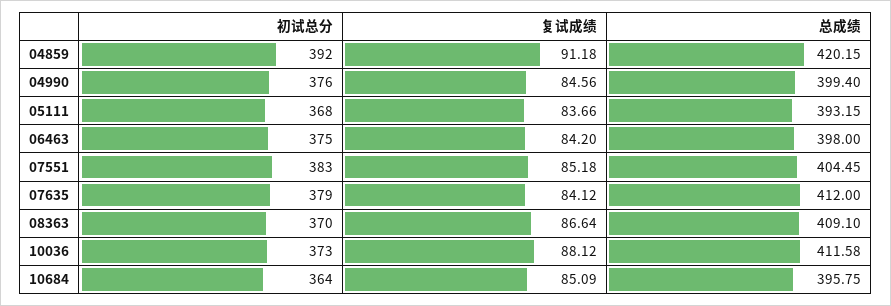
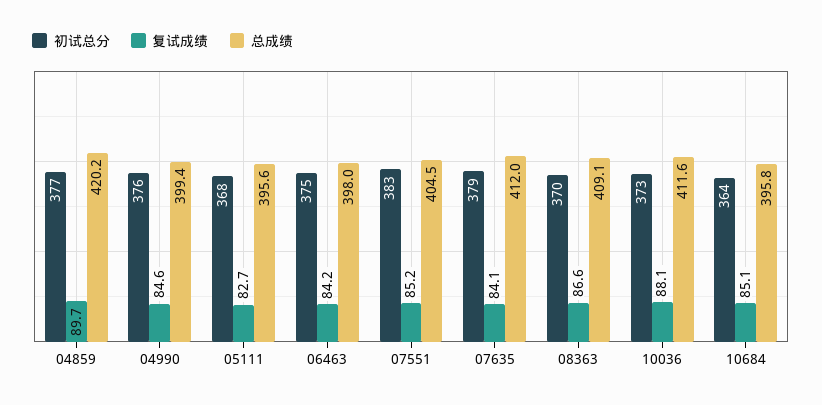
  {
    "初试总分": {
-     "04859": 392,
+     "04859": 377,
      "04990": 376,
      "05111": 368,
      "06463": 375,
      "07551": 383,
      "07635": 379,
      "08363": 370,
      "10036": 373,
      "10684": 364
    },
    "复试成绩": {
-     "04859": 91.18,
+     "04859": 89.7,
      "04990": 84.56,
-     "05111": 83.66,
+     "05111": 82.7,
      "06463": 84.2,
      "07551": 85.18,
      "07635": 84.12,
      "08363": 86.64,
      "10036": 88.12,
      "10684": 85.09
    },
    "总成绩": {
      "04859": 420.15,
      "04990": 399.4,
-     "05111": 393.15,
+     "05111": 395.6,
      "06463": 398,
      "07551": 404.45,
      "07635": 412,
      "08363": 409.1,
      "10036": 411.58,
      "10684": 395.75
    }
  }

